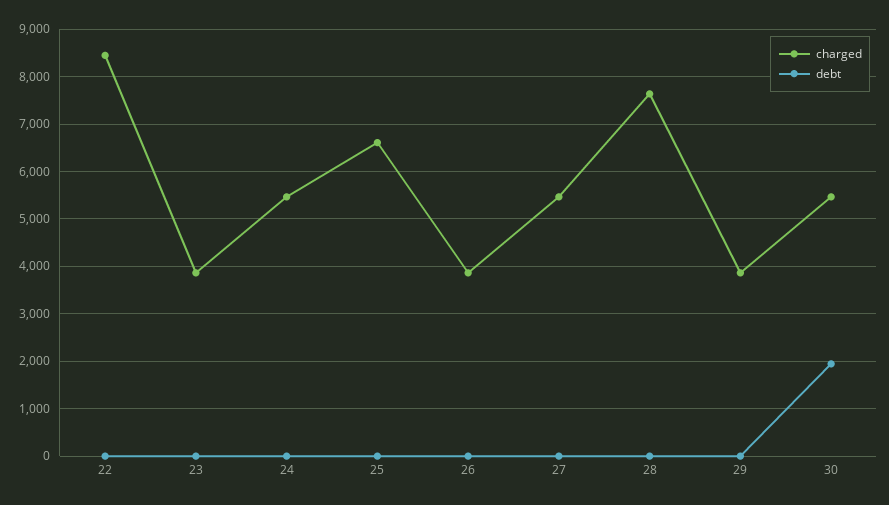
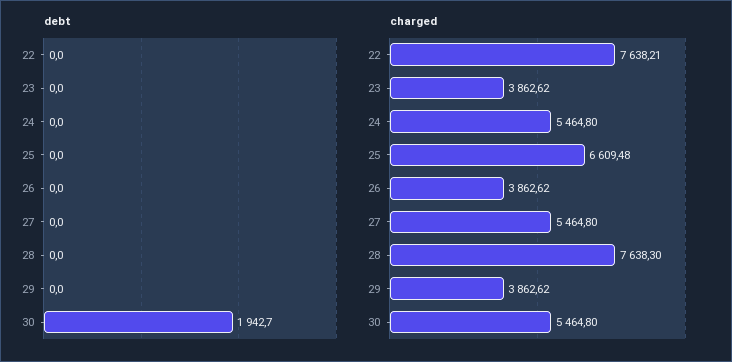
  {
    "charged": {
-     "22": 8400,
+     "22": 7638.21,
      "23": 3862.62,
      "24": 5464.8,
      "25": 6609.48,
      "26": 3862.62,
      "27": 5464.8,
      "28": 7638.3,
      "29": 3862.62,
      "30": 5464.8
    },
    "debt": {
      "22": 0,
      "23": 0,
      "24": 0,
      "25": 0,
      "26": 0,
      "27": 0,
      "28": 0,
      "29": 0,
      "30": 1942.7
    }
  }

